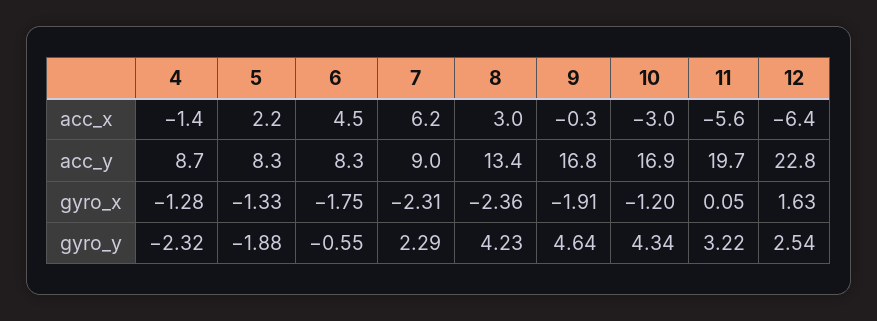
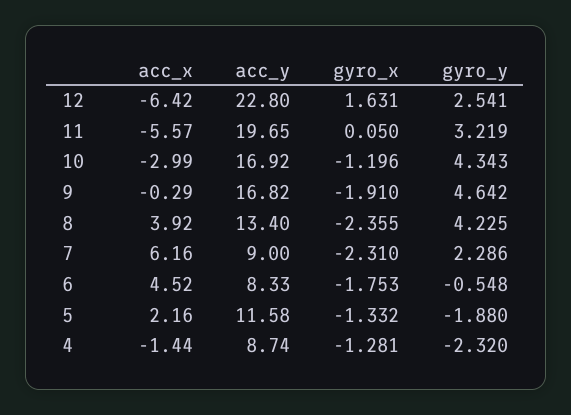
  {
    "4": {
      "acc_x": -1.44,
      "acc_y": 8.74,
      "gyro_x": -1.281,
      "gyro_y": -2.32
    },
    "5": {
      "acc_x": 2.16,
-     "acc_y": 8.3,
+     "acc_y": 11.58,
      "gyro_x": -1.332,
      "gyro_y": -1.88
    },
    "6": {
      "acc_x": 4.52,
      "acc_y": 8.33,
      "gyro_x": -1.753,
      "gyro_y": -0.548
    },
    "7": {
      "acc_x": 6.16,
      "acc_y": 9,
      "gyro_x": -2.31,
      "gyro_y": 2.286
    },
    "8": {
-     "acc_x": 3,
+     "acc_x": 3.92,
      "acc_y": 13.4,
      "gyro_x": -2.355,
      "gyro_y": 4.225
    },
    "9": {
      "acc_x": -0.29,
      "acc_y": 16.82,
      "gyro_x": -1.91,
      "gyro_y": 4.642
    },
    "10": {
      "acc_x": -2.99,
      "acc_y": 16.92,
      "gyro_x": -1.196,
      "gyro_y": 4.343
    },
    "11": {
      "acc_x": -5.57,
      "acc_y": 19.65,
      "gyro_x": 0.05,
      "gyro_y": 3.219
    },
    "12": {
      "acc_x": -6.42,
      "acc_y": 22.8,
      "gyro_x": 1.631,
      "gyro_y": 2.541
    }
  }

